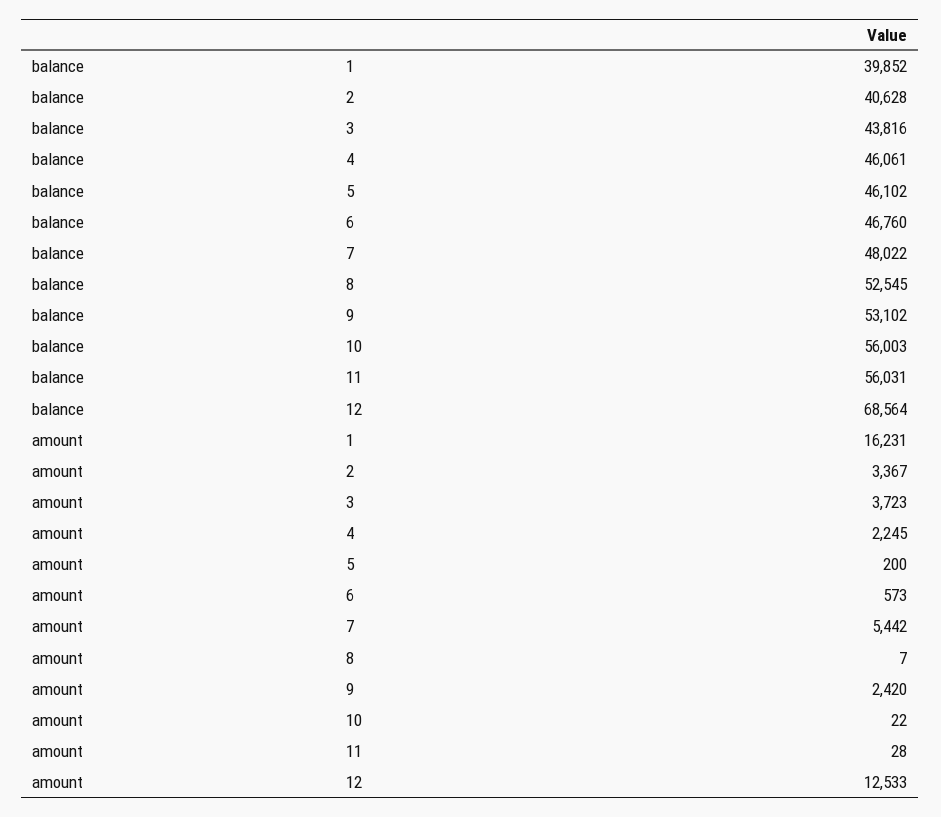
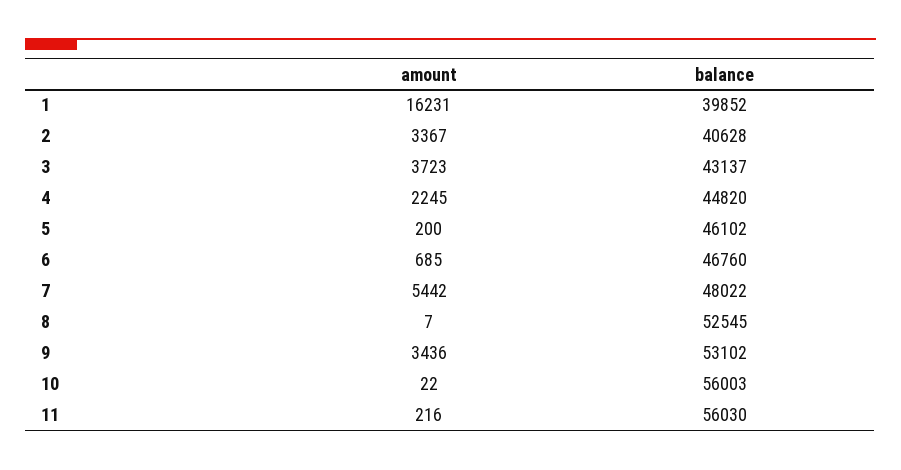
  {
    "balance": {
      "1": 39852,
      "2": 40628,
-     "3": 43816,
+     "3": 43137,
-     "4": 46061,
+     "4": 44820,
      "5": 46102,
      "6": 46760,
      "7": 48022,
      "8": 52545,
      "9": 53102,
      "10": 56003,
-     "11": 56031,
+     "11": 56030
-     "12": 68564
    },
    "amount": {
      "1": 16231,
      "2": 3367,
      "3": 3723,
      "4": 2245,
      "5": 200,
-     "6": 573,
+     "6": 685,
      "7": 5442,
      "8": 7,
-     "9": 2420,
+     "9": 3436,
      "10": 22,
-     "11": 28,
+     "11": 216
-     "12": 12533
    }
  }

